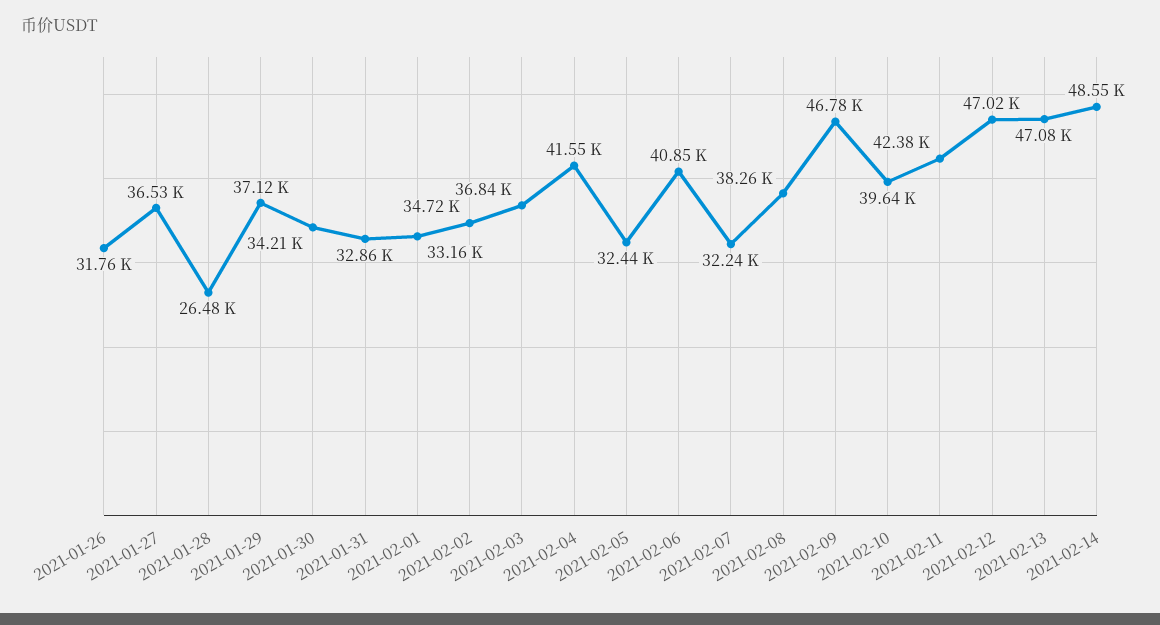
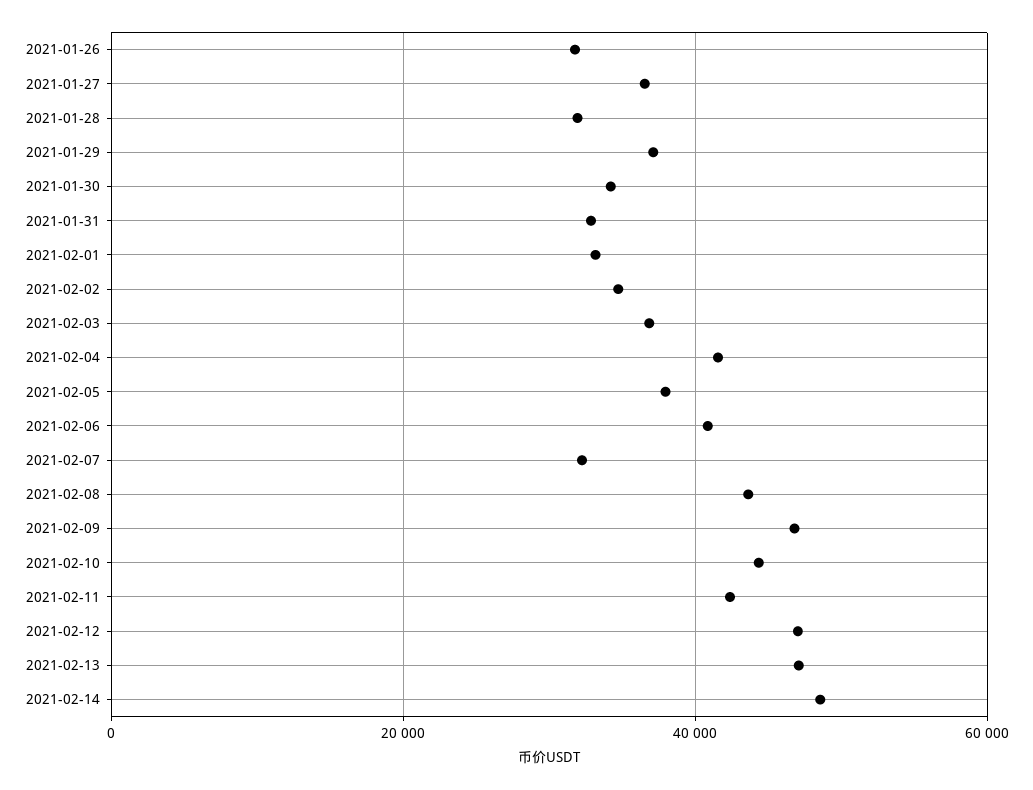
  {
    "2021-01-26": 31760,
    "2021-01-27": 36530,
-   "2021-01-28": 26480,
+   "2021-01-28": 32000,
    "2021-01-29": 37120,
    "2021-01-30": 34210,
    "2021-01-31": 32860,
    "2021-02-01": 33160,
    "2021-02-02": 34720,
    "2021-02-03": 36840,
    "2021-02-04": 41550,
-   "2021-02-05": 32440,
+   "2021-02-05": 38000,
    "2021-02-06": 40850,
    "2021-02-07": 32240,
-   "2021-02-08": 38260,
+   "2021-02-08": 44000,
    "2021-02-09": 46780,
-   "2021-02-10": 39640,
+   "2021-02-10": 44000,
    "2021-02-11": 42380,
    "2021-02-12": 47020,
    "2021-02-13": 47080,
    "2021-02-14": 48550
  }

